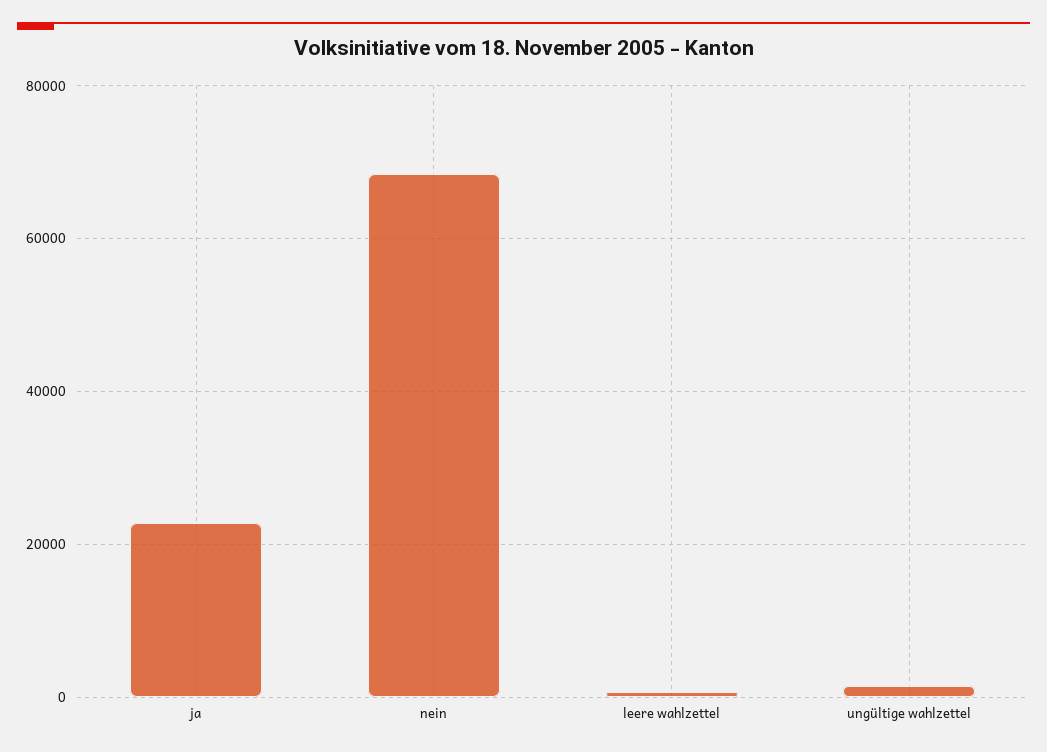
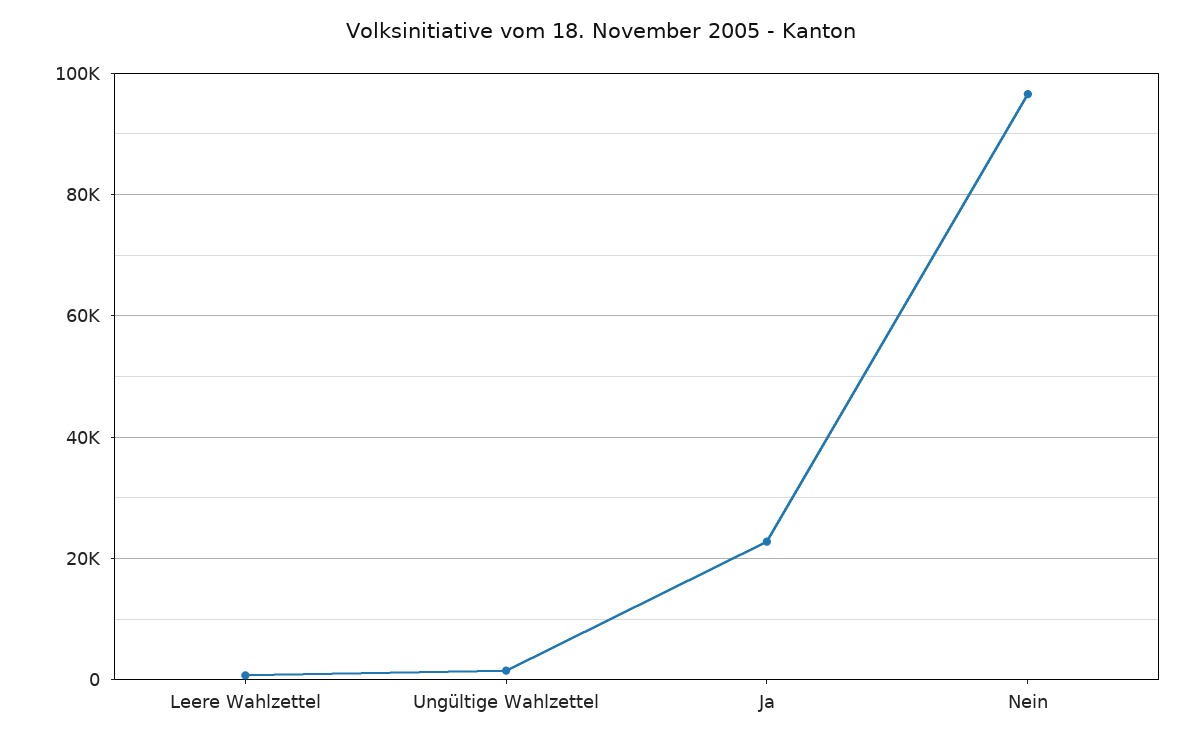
  {
    "ja": 22000,
-   "nein": 68000,
+   "nein": 96000,
    "leere wahlzettel": 0,
    "ungültige wahlzettel": 2000
  }

